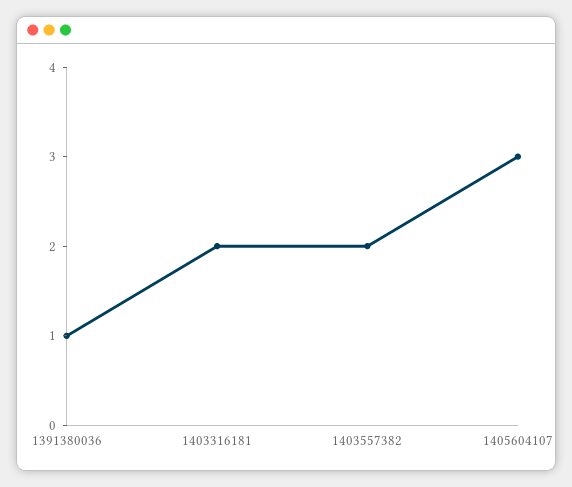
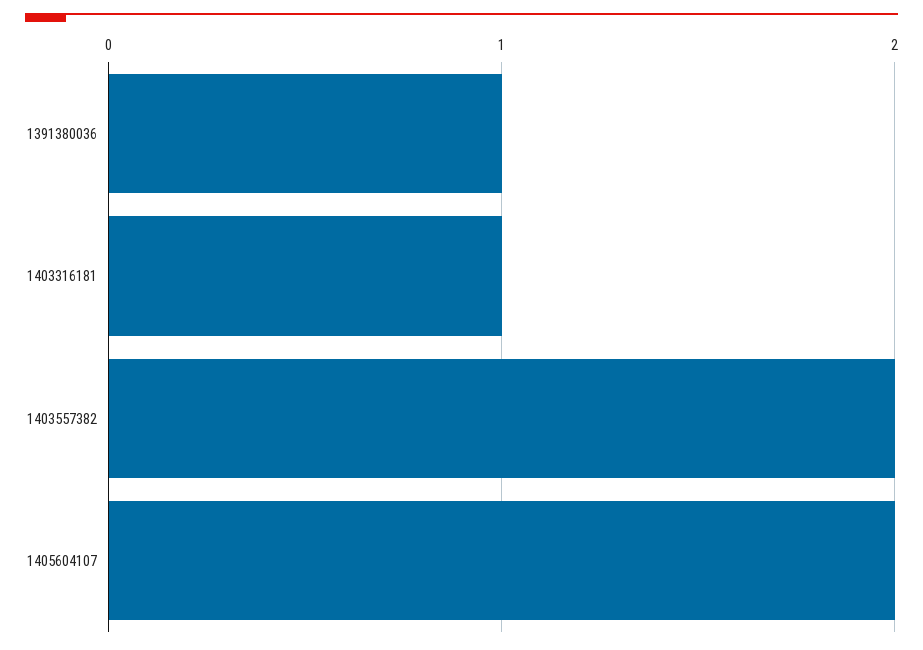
  {
    "1391380036": 1,
-   "1403316181": 2,
+   "1403316181": 1,
    "1403557382": 2,
-   "1405604107": 3
+   "1405604107": 2
  }

